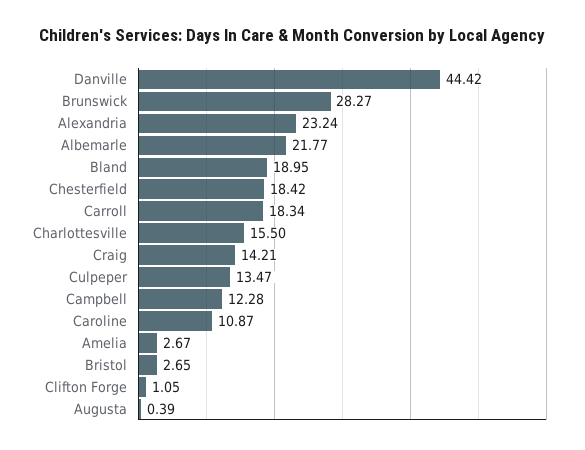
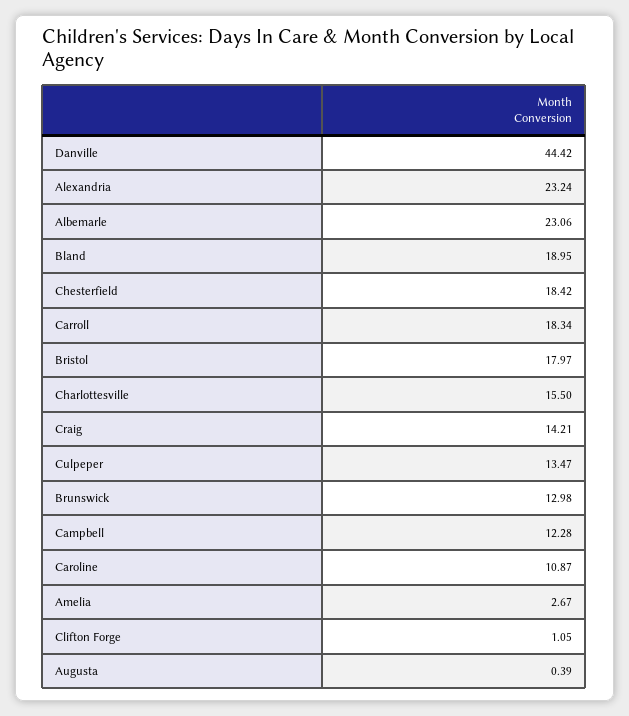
  {
    "Danville": 44.42,
-   "Brunswick": 28.27,
+   "Brunswick": 12.98,
    "Alexandria": 23.24,
-   "Albemarle": 21.77,
+   "Albemarle": 23.06,
    "Bland": 18.95,
    "Chesterfield": 18.42,
    "Carroll": 18.34,
    "Charlottesville": 15.5,
    "Craig": 14.21,
    "Culpeper": 13.47,
    "Campbell": 12.28,
    "Caroline": 10.87,
    "Amelia": 2.67,
-   "Bristol": 2.65,
+   "Bristol": 17.97,
    "Clifton Forge": 1.05,
    "Augusta": 0.39
  }

